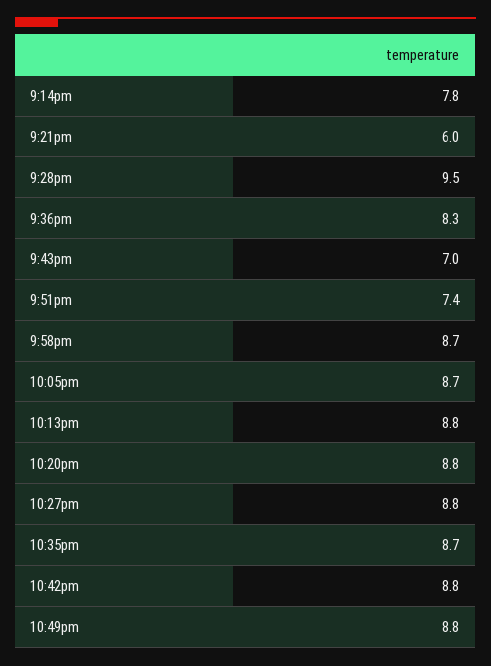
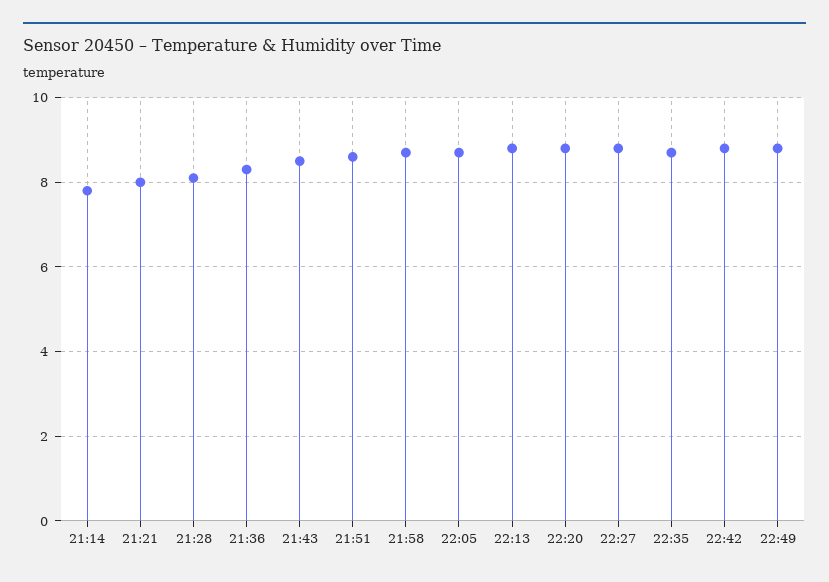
  {
    "9:14pm": 7.8,
-   "9:21pm": 6,
+   "9:21pm": 8,
-   "9:28pm": 9.5,
+   "9:28pm": 8,
    "9:36pm": 8.3,
-   "9:43pm": 7,
+   "9:43pm": 8.5,
-   "9:51pm": 7.4,
+   "9:51pm": 8.5,
    "9:58pm": 8.7,
    "10:05pm": 8.7,
    "10:13pm": 8.8,
    "10:20pm": 8.8,
    "10:27pm": 8.8,
    "10:35pm": 8.7,
    "10:42pm": 8.8,
    "10:49pm": 8.8
  }

